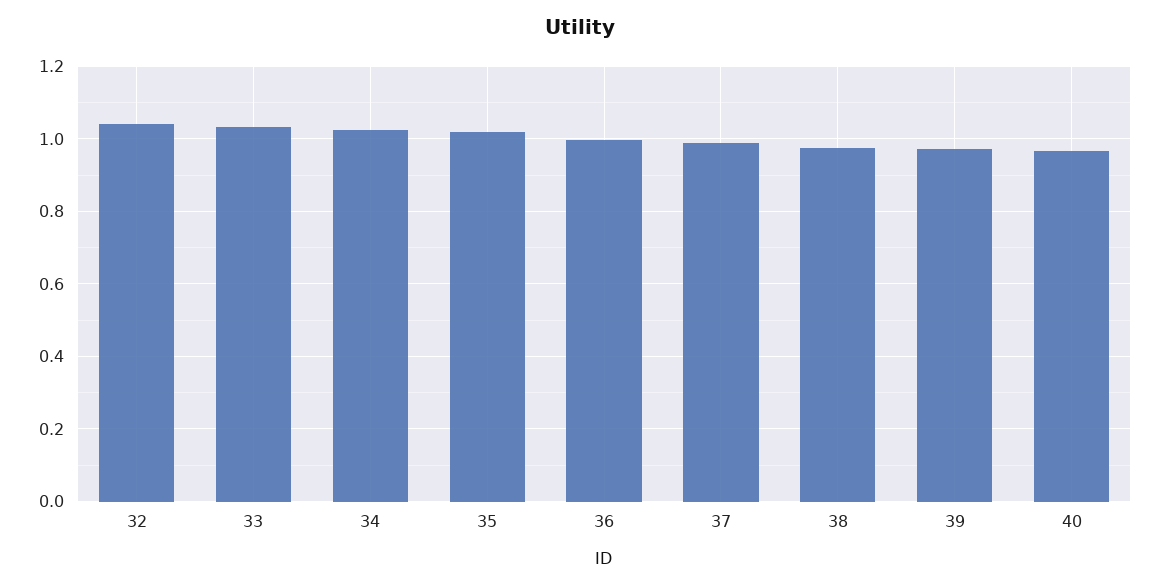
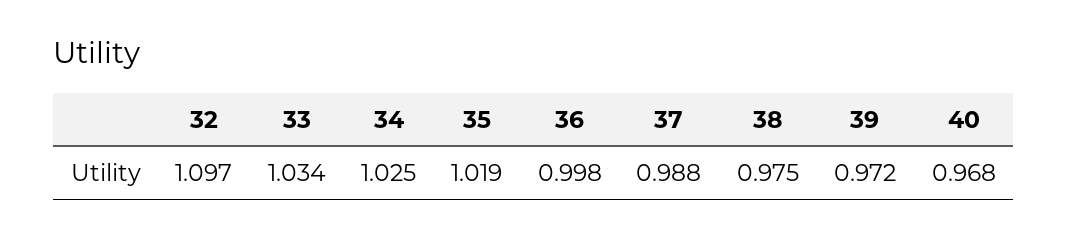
  {
-   "32": 1.04,
+   "32": 1.097,
    "33": 1.034,
    "34": 1.025,
    "35": 1.019,
    "36": 0.998,
    "37": 0.988,
    "38": 0.975,
    "39": 0.972,
    "40": 0.968
  }

